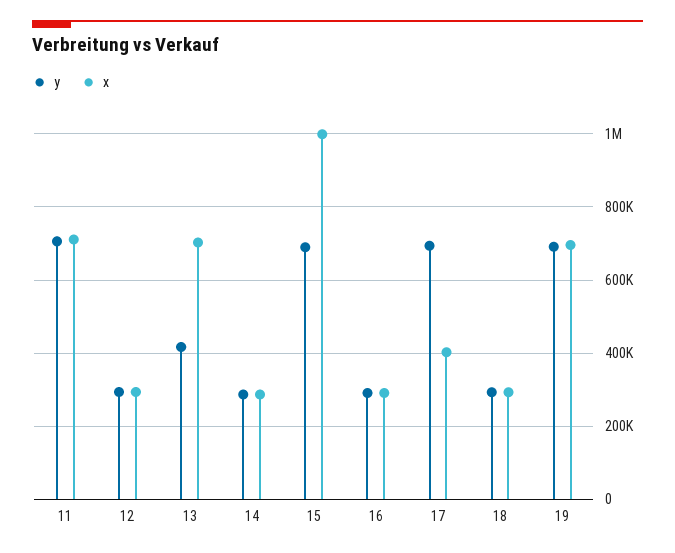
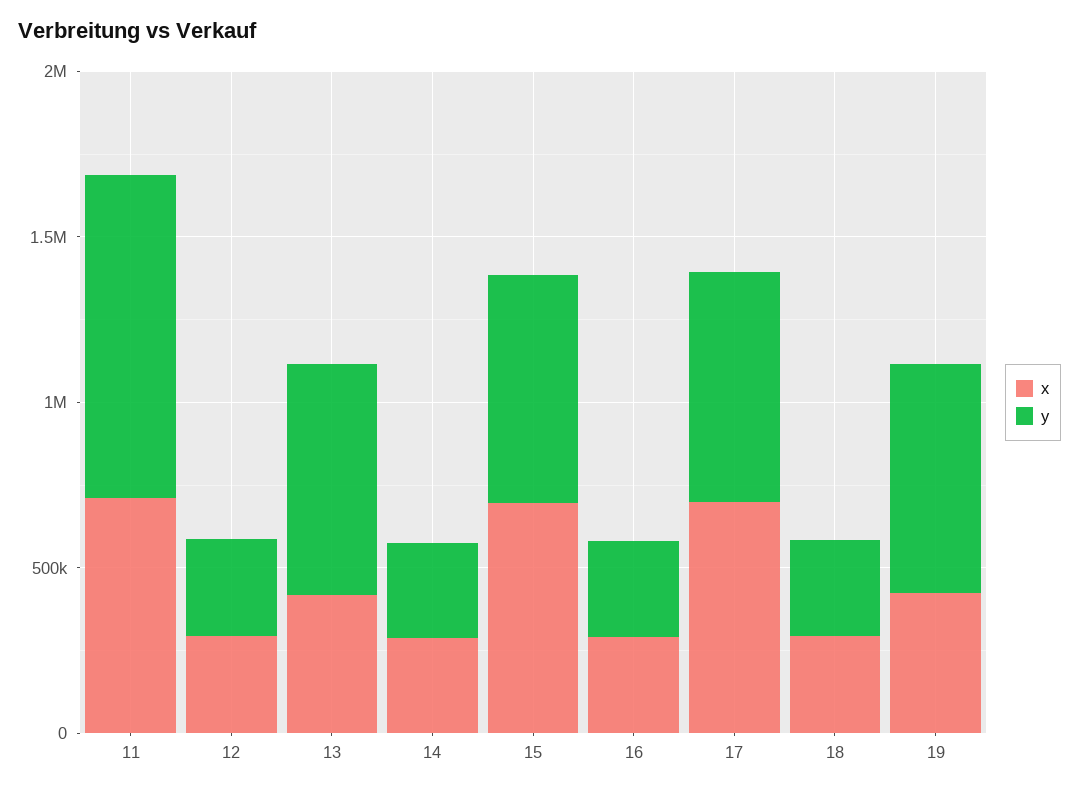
  {
    "y": {
-     "11": 700000,
+     "11": 1000000,
      "12": 300000,
-     "13": 420000,
+     "13": 700000,
      "14": 280000,
      "15": 680000,
      "16": 300000,
      "17": 700000,
      "18": 300000,
      "19": 700000
    },
    "x": {
      "11": 720000,
      "12": 300000,
-     "13": 700000,
+     "13": 400000,
      "14": 280000,
-     "15": 1000000,
+     "15": 700000,
      "16": 300000,
-     "17": 400000,
+     "17": 700000,
      "18": 300000,
-     "19": 700000
+     "19": 400000
    }
  }

